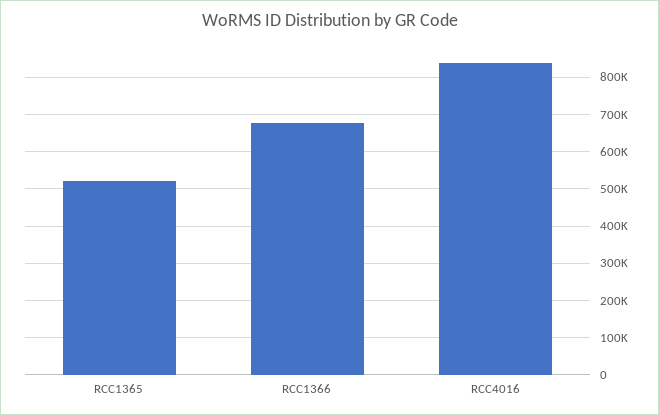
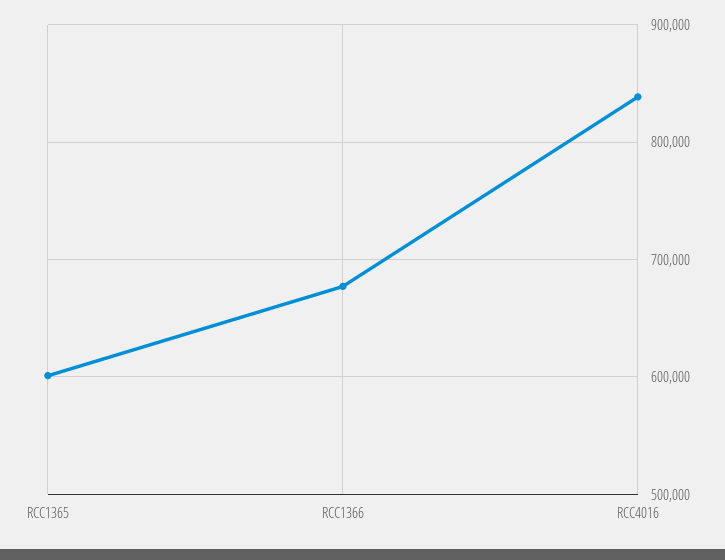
  {
-   "RCC1365": 520000,
+   "RCC1365": 600000,
    "RCC1366": 680000,
    "RCC4016": 840000
  }

